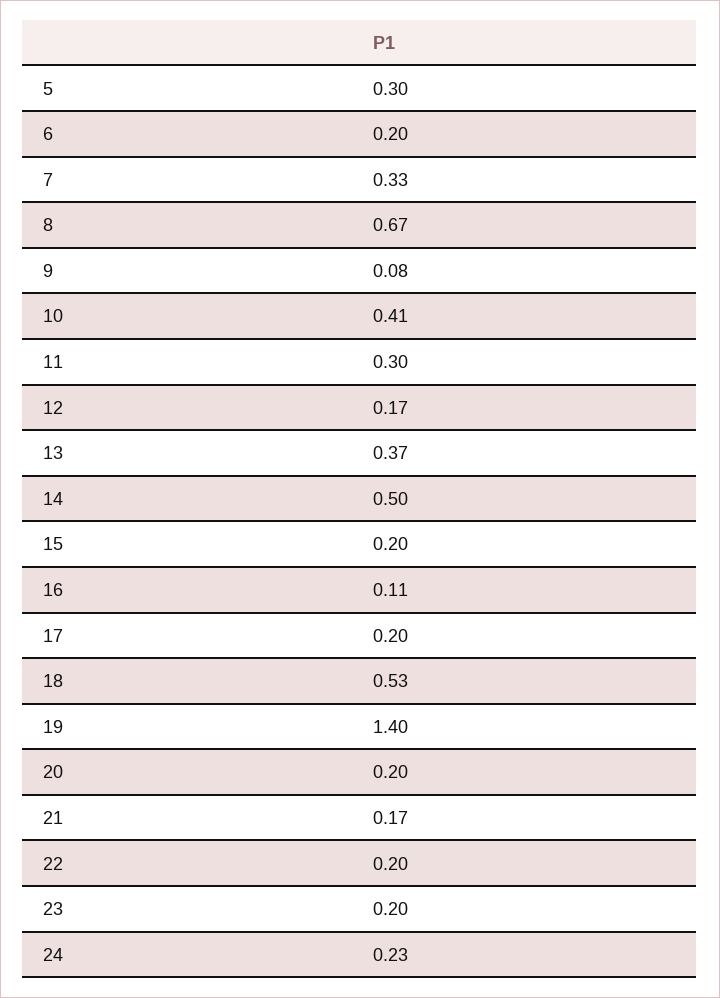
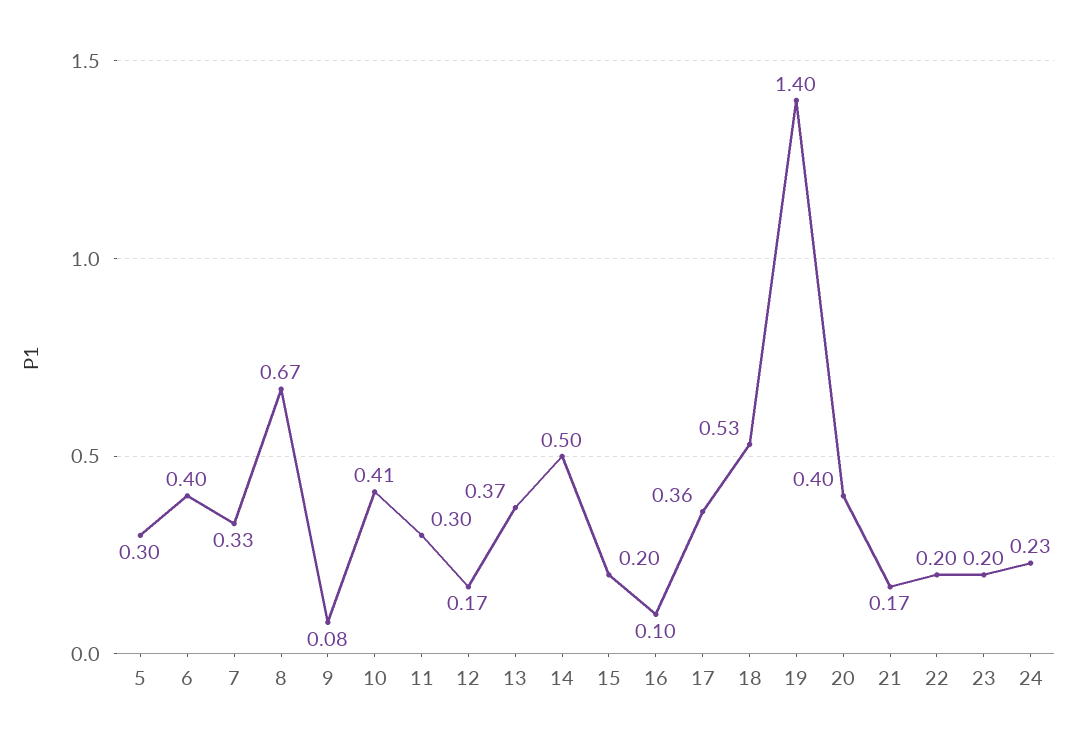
  {
    "5": 0.3,
-   "6": 0.2,
+   "6": 0.4,
    "7": 0.33,
    "8": 0.67,
    "9": 0.08,
    "10": 0.41,
    "11": 0.3,
    "12": 0.17,
    "13": 0.37,
    "14": 0.5,
    "15": 0.2,
-   "16": 0.11,
+   "16": 0.1,
-   "17": 0.2,
+   "17": 0.36,
    "18": 0.53,
    "19": 1.4,
-   "20": 0.2,
+   "20": 0.4,
    "21": 0.17,
    "22": 0.2,
    "23": 0.2,
    "24": 0.23
  }

